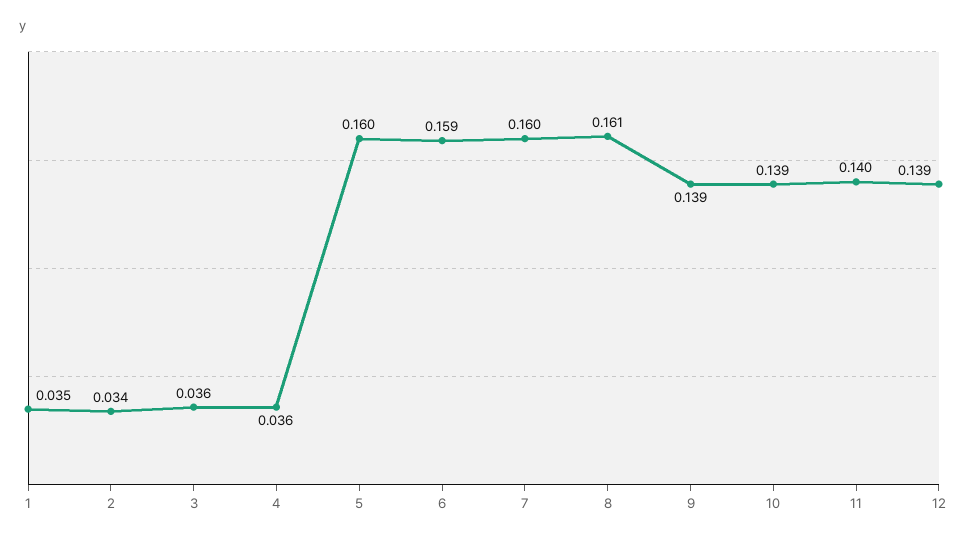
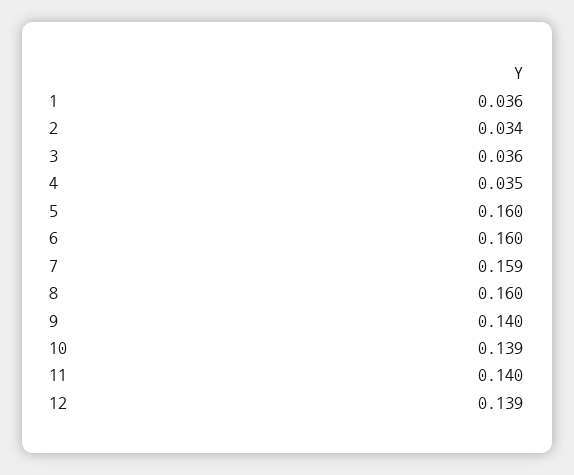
  {
-   "1": 0.035,
+   "1": 0.036,
    "2": 0.034,
    "3": 0.036,
-   "4": 0.036,
+   "4": 0.035,
    "5": 0.16,
-   "6": 0.159,
+   "6": 0.16,
-   "7": 0.16,
+   "7": 0.159,
-   "8": 0.161,
+   "8": 0.16,
-   "9": 0.139,
+   "9": 0.14,
    "10": 0.139,
    "11": 0.14,
    "12": 0.139
  }

